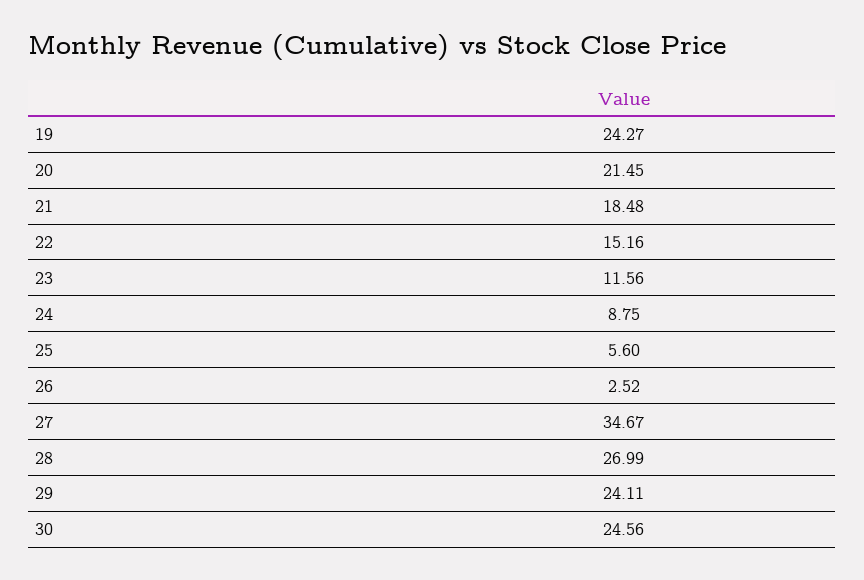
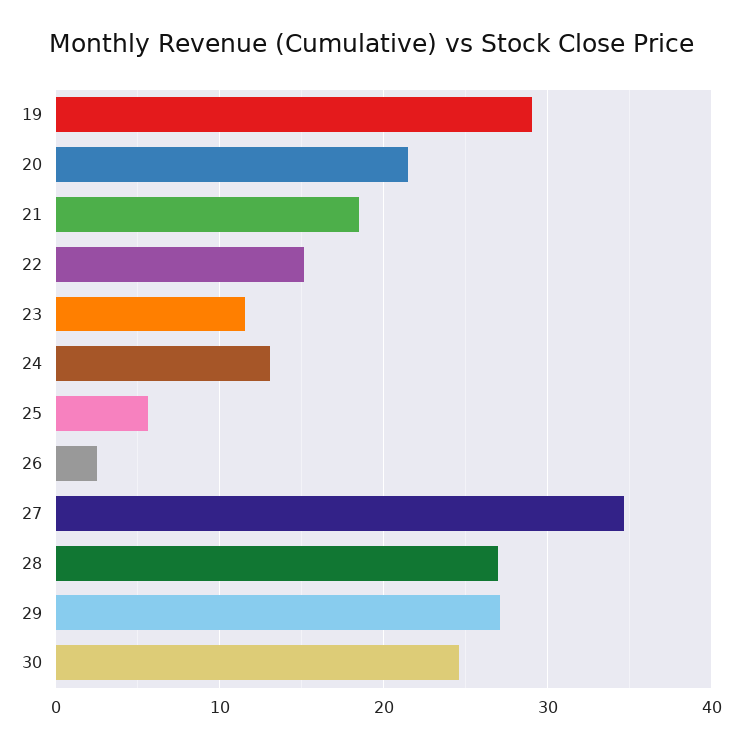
  {
-   "19": 24.27,
+   "19": 29,
    "20": 21.45,
    "21": 18.48,
    "22": 15.16,
    "23": 11.56,
-   "24": 8.75,
+   "24": 13,
    "25": 5.6,
    "26": 2.52,
    "27": 34.67,
    "28": 26.99,
-   "29": 24.11,
+   "29": 27,
    "30": 24.56
  }

